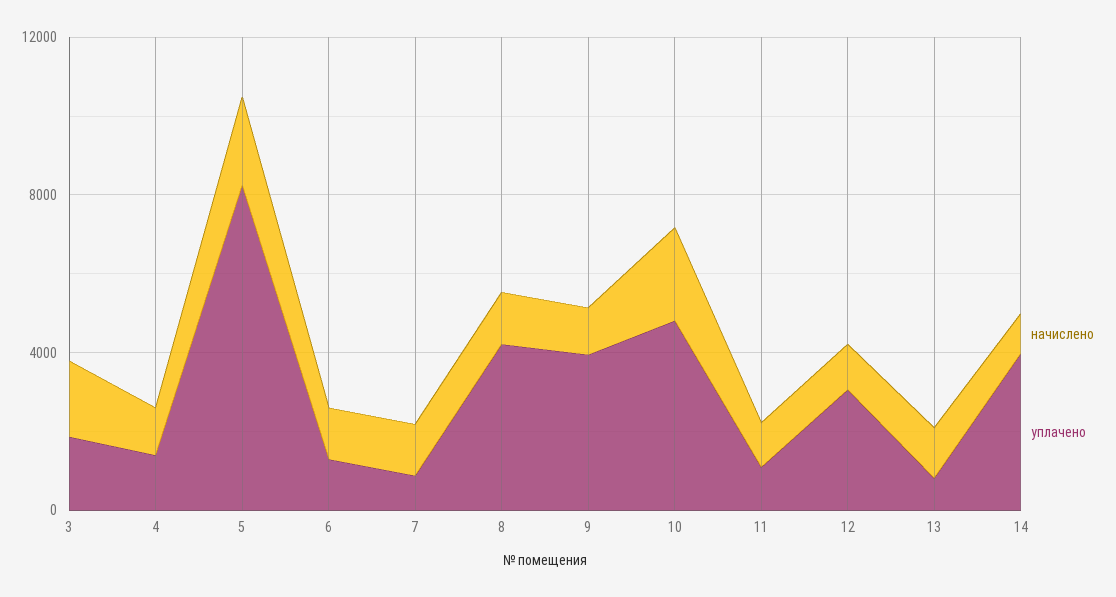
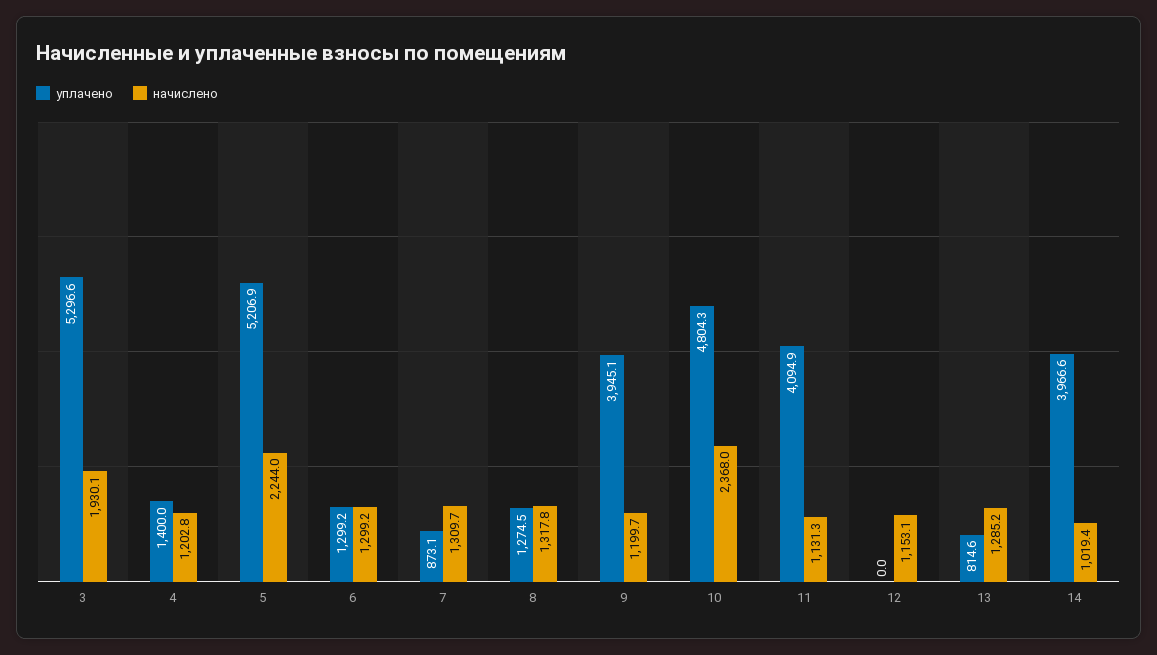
  {
    "начислено": {
      "3": 1930.1,
      "4": 1202.8,
      "5": 2244,
      "6": 1299.2,
      "7": 1309.7,
      "8": 1317.8,
      "9": 1199.7,
      "10": 2368,
      "11": 1131.3,
      "12": 1153.1,
      "13": 1285.2,
      "14": 1019.4
    },
    "уплачено": {
-     "3": 2000,
+     "3": 5296.6,
      "4": 1400,
-     "5": 8000,
+     "5": 5206.9,
      "6": 1299.2,
      "7": 873.1,
-     "8": 4000,
+     "8": 1274.5,
      "9": 3945.1,
      "10": 4804.3,
-     "11": 1000,
+     "11": 4094.9,
-     "12": 3000,
+     "12": 0,
      "13": 814.6,
      "14": 3966.6
    }
  }

